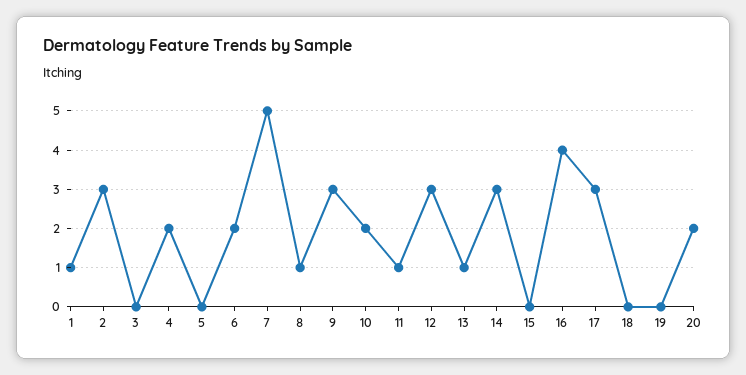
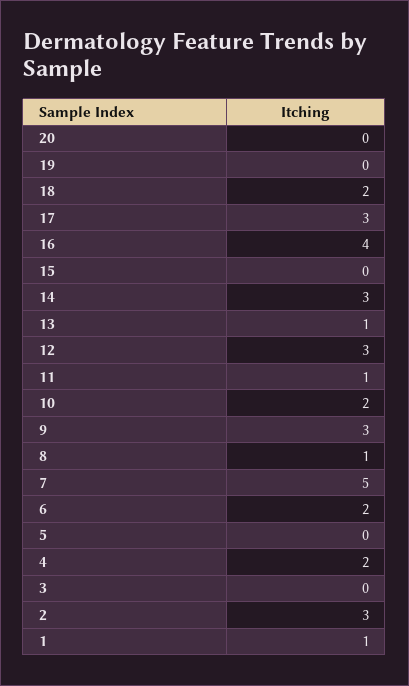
  {
    "1": 1,
    "2": 3,
    "3": 0,
    "4": 2,
    "5": 0,
    "6": 2,
    "7": 5,
    "8": 1,
    "9": 3,
    "10": 2,
    "11": 1,
    "12": 3,
    "13": 1,
    "14": 3,
    "15": 0,
    "16": 4,
    "17": 3,
-   "18": 0,
+   "18": 2,
    "19": 0,
-   "20": 2
+   "20": 0
  }

